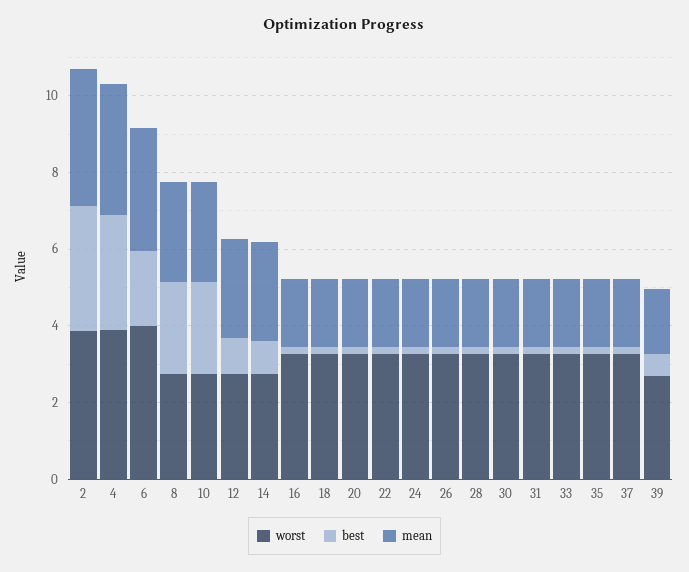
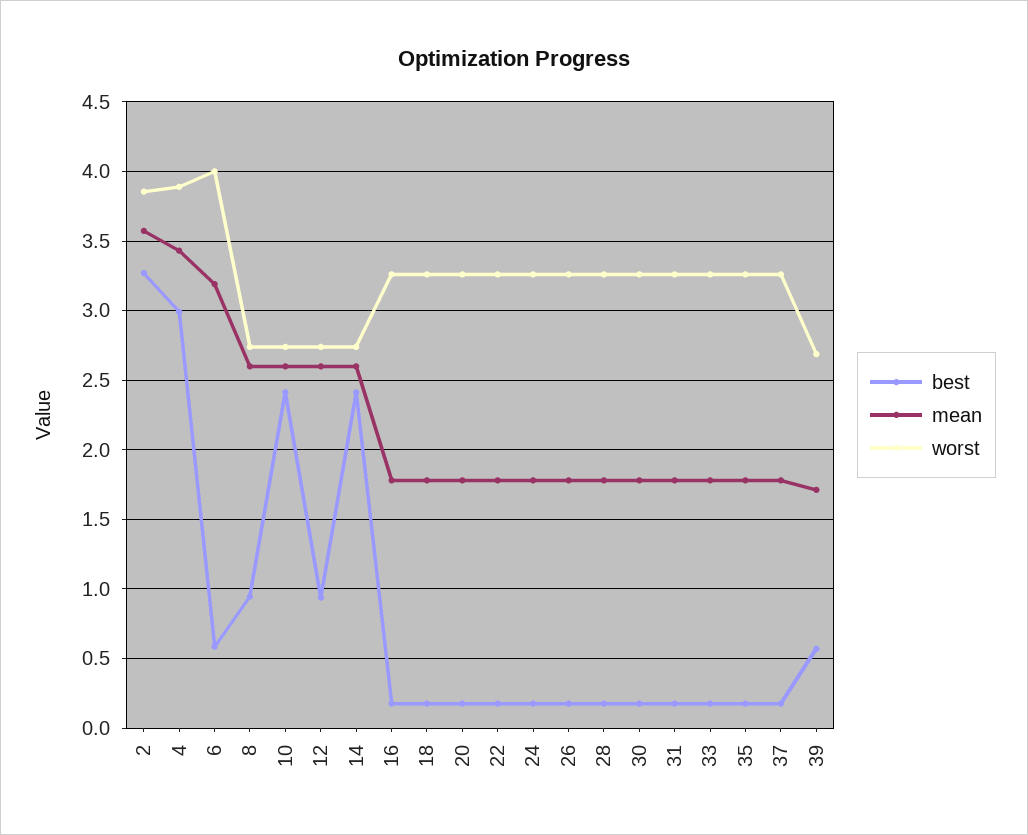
  {
    "worst": {
      "2": 3.85,
      "4": 3.9,
      "6": 4,
      "8": 2.75,
      "10": 2.75,
      "12": 2.75,
      "14": 2.75,
      "16": 3.25,
      "18": 3.25,
      "20": 3.25,
      "22": 3.25,
      "24": 3.25,
      "26": 3.25,
      "28": 3.25,
      "30": 3.25,
      "31": 3.25,
      "33": 3.25,
      "35": 3.25,
      "37": 3.25,
      "39": 2.7
    },
    "best": {
      "2": 3.25,
      "4": 3,
-     "6": 2,
+     "6": 0.6,
-     "8": 2.5,
+     "8": 0.95,
      "10": 2.4,
      "12": 0.95,
-     "14": 1,
+     "14": 2.4,
      "16": 0.2,
      "18": 0.2,
      "20": 0.2,
      "22": 0.2,
      "24": 0.2,
      "26": 0.2,
      "28": 0.2,
      "30": 0.2,
      "31": 0.2,
      "33": 0.2,
      "35": 0.2,
      "37": 0.2,
      "39": 0.55
    },
    "mean": {
      "2": 3.55,
      "4": 3.45,
      "6": 3.2,
      "8": 2.6,
      "10": 2.6,
      "12": 2.6,
      "14": 2.6,
      "16": 1.8,
      "18": 1.8,
      "20": 1.8,
      "22": 1.8,
      "24": 1.8,
      "26": 1.8,
      "28": 1.8,
      "30": 1.8,
      "31": 1.8,
      "33": 1.8,
      "35": 1.8,
      "37": 1.8,
      "39": 1.7
    }
  }

